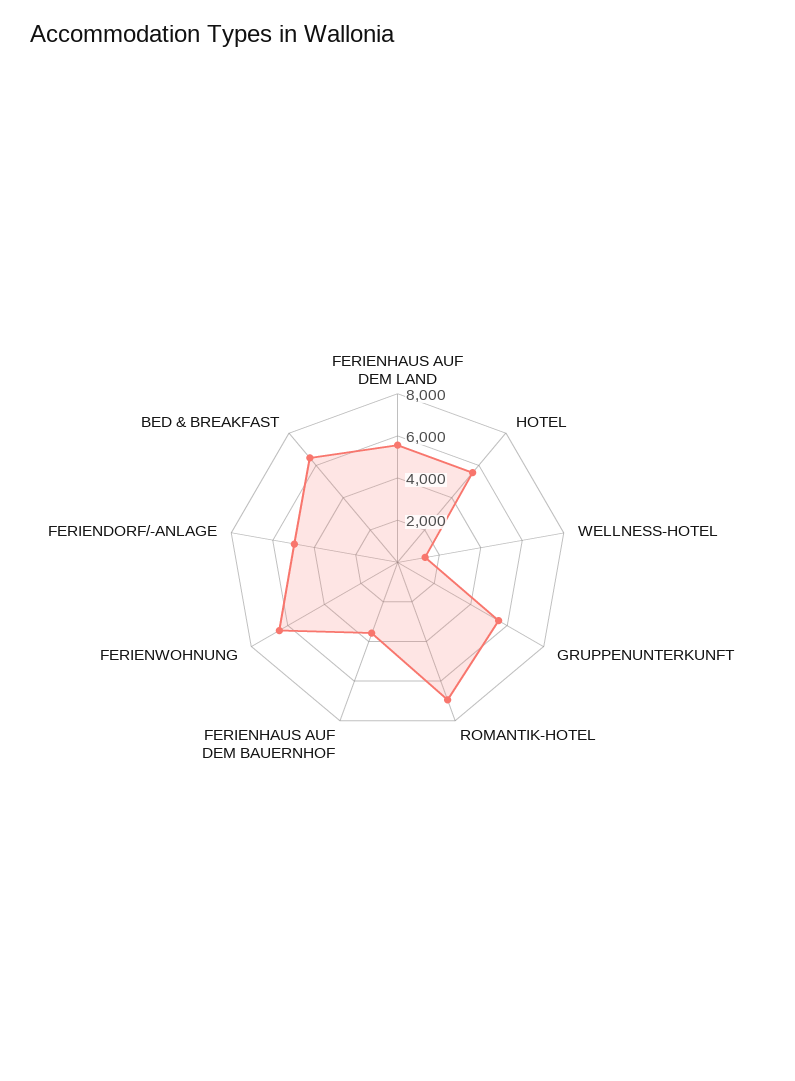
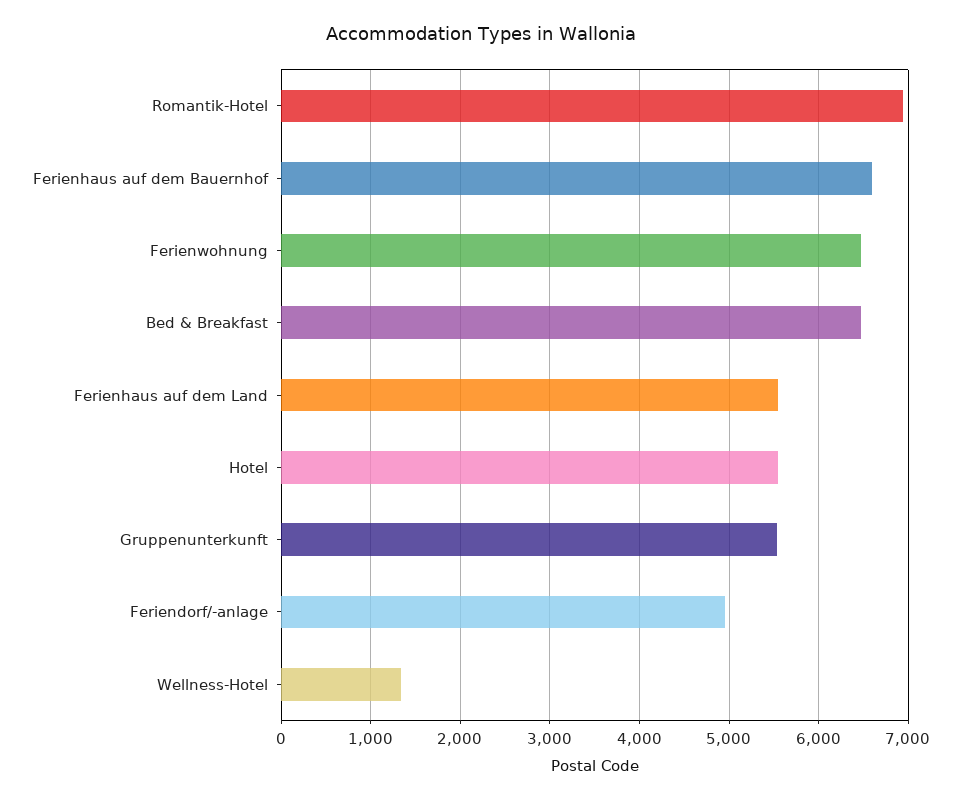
  {
    "FERIENHAUS AUF DEM LAND": 5600,
    "HOTEL": 5600,
    "WELLNESS-HOTEL": 1300,
    "GRUPPENUNTERKUNFT": 5500,
    "ROMANTIK-HOTEL": 6900,
-   "FERIENHAUS AUF DEM BAUERNHOF": 3500,
+   "FERIENHAUS AUF DEM BAUERNHOF": 6600,
    "FERIENWOHNUNG": 6500,
    "FERIENDORF/-ANLAGE": 5000,
    "BED & BREAKFAST": 6500
  }

